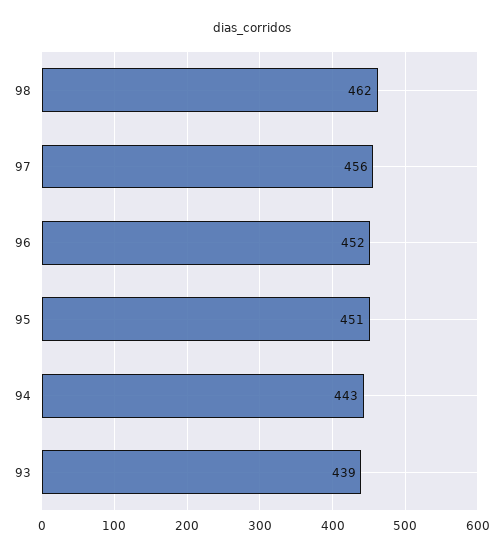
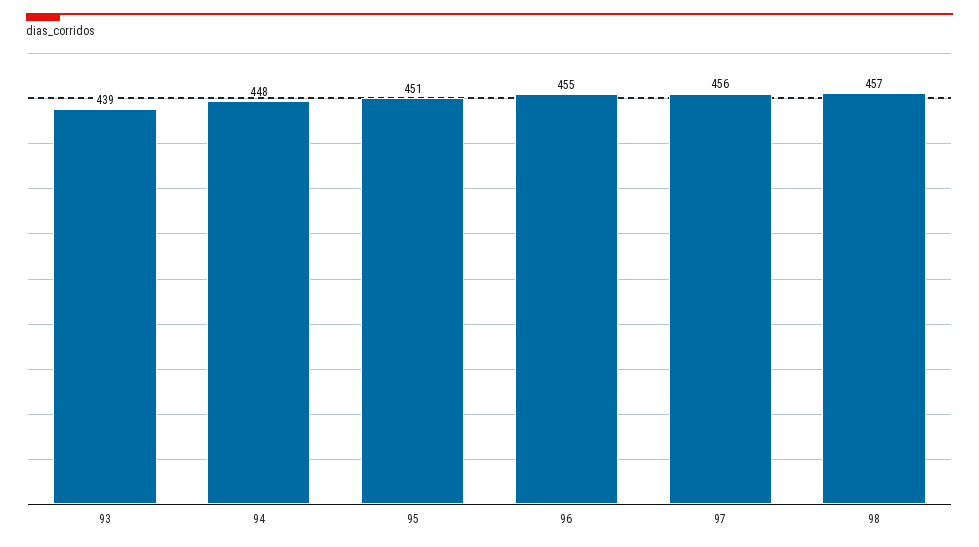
  {
-   "98": 462,
+   "98": 457,
    "97": 456,
-   "96": 452,
+   "96": 455,
    "95": 451,
-   "94": 443,
+   "94": 448,
    "93": 439
  }

